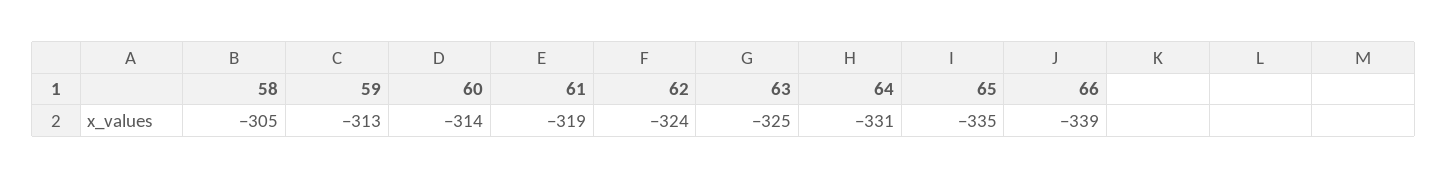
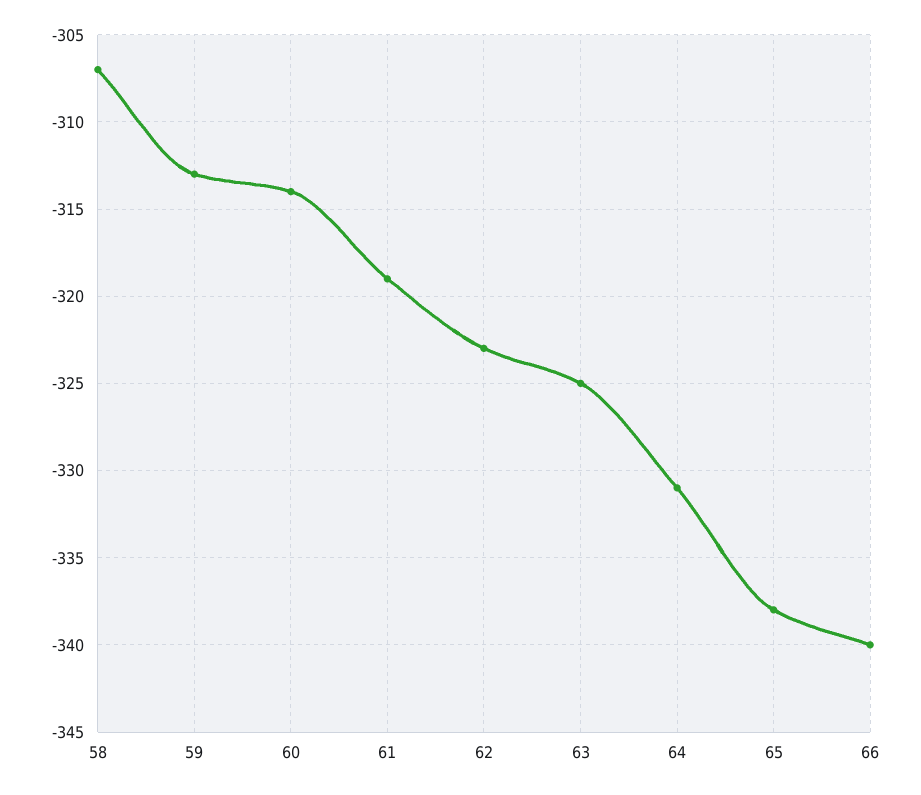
  {
-   "58": -305,
+   "58": -307,
    "59": -313,
    "60": -314,
    "61": -319,
-   "62": -324,
+   "62": -323,
    "63": -325,
    "64": -331,
-   "65": -335,
+   "65": -338,
-   "66": -339
+   "66": -340
  }

